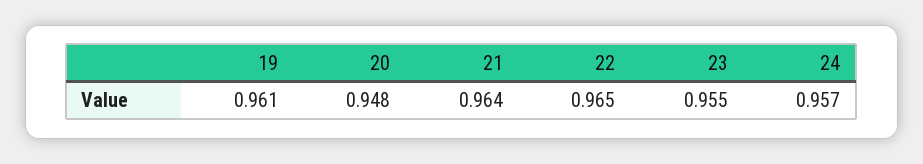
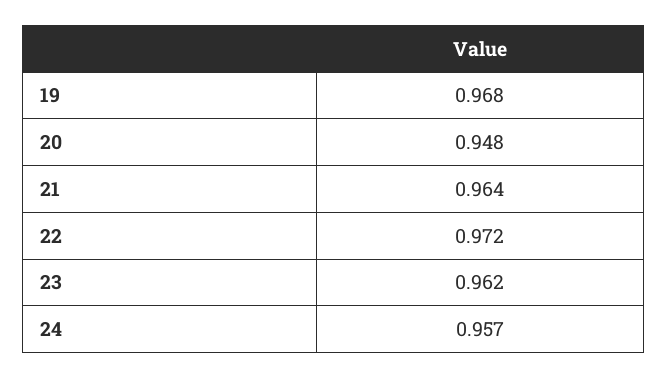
  {
-   "19": 0.961,
+   "19": 0.968,
    "20": 0.948,
    "21": 0.964,
-   "22": 0.965,
+   "22": 0.972,
-   "23": 0.955,
+   "23": 0.962,
    "24": 0.957
  }

